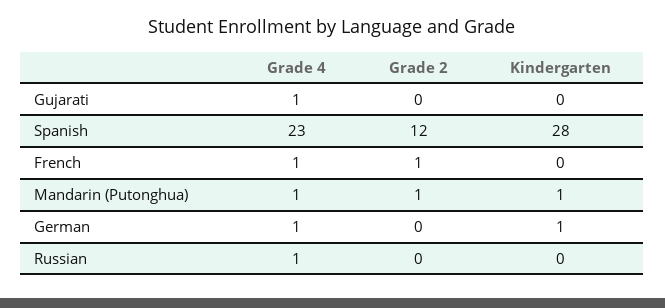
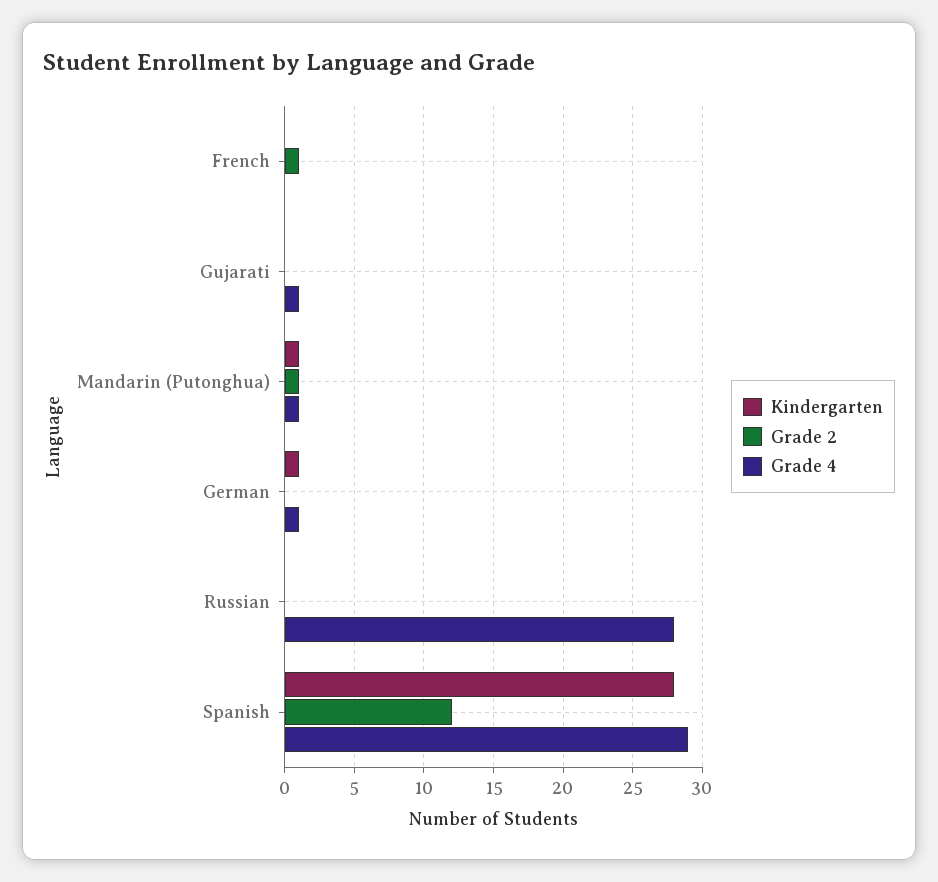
  {
    "Grade 4": {
      "Gujarati": 1,
-     "Spanish": 23,
+     "Spanish": 29,
-     "French": 1,
+     "French": 0,
      "Mandarin (Putonghua)": 1,
      "German": 1,
-     "Russian": 1
+     "Russian": 28
    },
    "Grade 2": {
      "Gujarati": 0,
      "Spanish": 12,
      "French": 1,
      "Mandarin (Putonghua)": 1,
      "German": 0,
      "Russian": 0
    },
    "Kindergarten": {
      "Gujarati": 0,
      "Spanish": 28,
      "French": 0,
      "Mandarin (Putonghua)": 1,
      "German": 1,
      "Russian": 0
    }
  }

